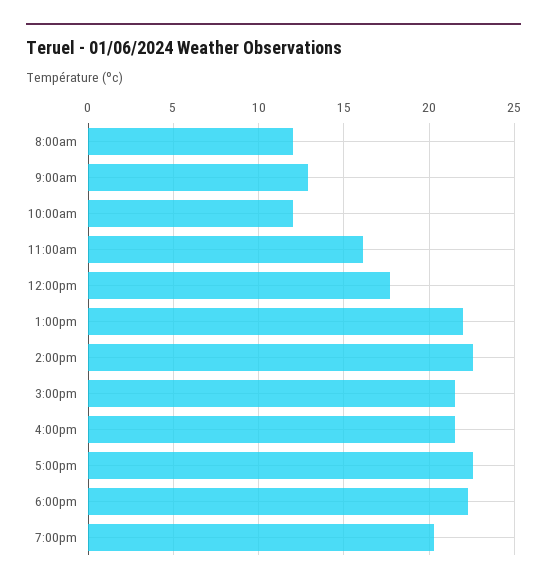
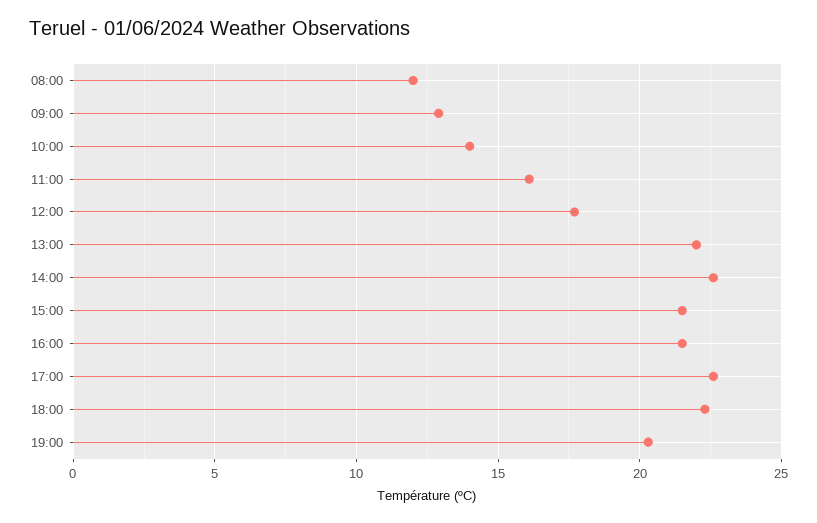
  {
    "8:00am": 12,
    "9:00am": 13,
-   "10:00am": 12,
+   "10:00am": 14,
    "11:00am": 16,
    "12:00pm": 17.5,
    "1:00pm": 22,
    "2:00pm": 22.5,
    "3:00pm": 21.5,
    "4:00pm": 21.5,
    "5:00pm": 22.5,
    "6:00pm": 22.5,
    "7:00pm": 20.5
  }

